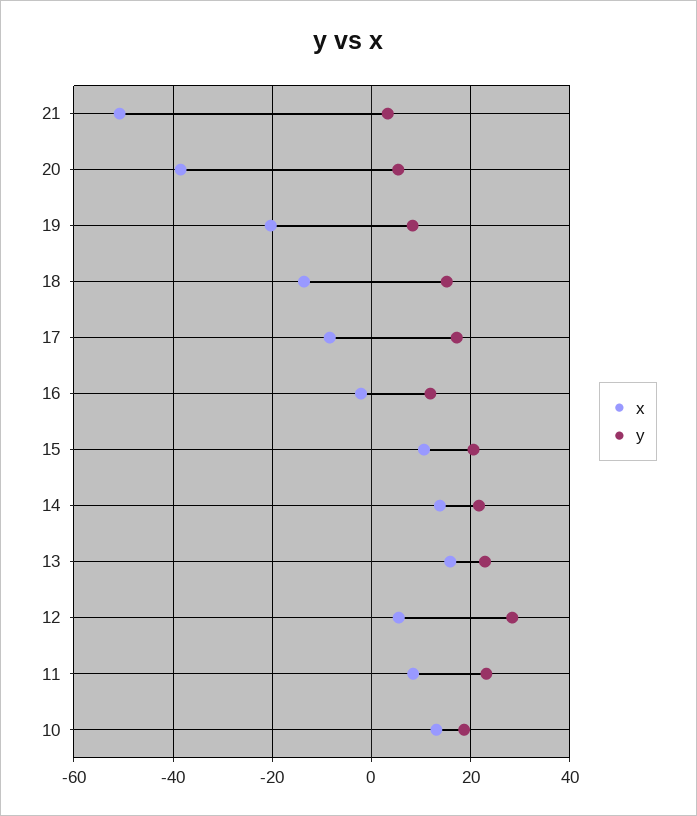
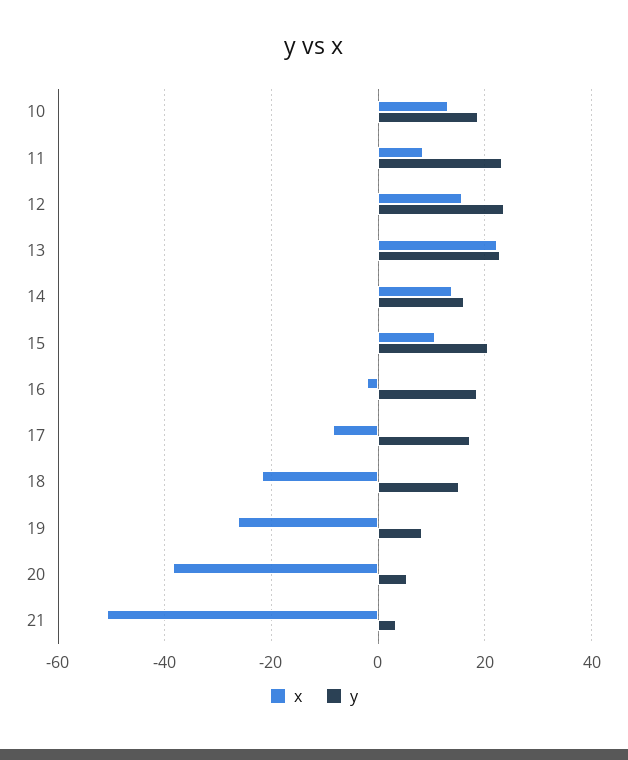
  {
    "x": {
      "21": -50,
      "20": -38,
-     "19": -20,
+     "19": -26,
-     "18": -14,
+     "18": -22,
      "17": -8,
      "16": -2,
      "15": 10,
      "14": 14,
-     "13": 16,
+     "13": 22,
-     "12": 6,
+     "12": 16,
      "11": 8,
      "10": 14
    },
    "y": {
      "21": 4,
      "20": 6,
      "19": 8,
      "18": 16,
      "17": 18,
-     "16": 12,
+     "16": 18,
      "15": 20,
-     "14": 22,
+     "14": 16,
      "13": 22,
-     "12": 28,
+     "12": 24,
      "11": 24,
      "10": 18
    }
  }

